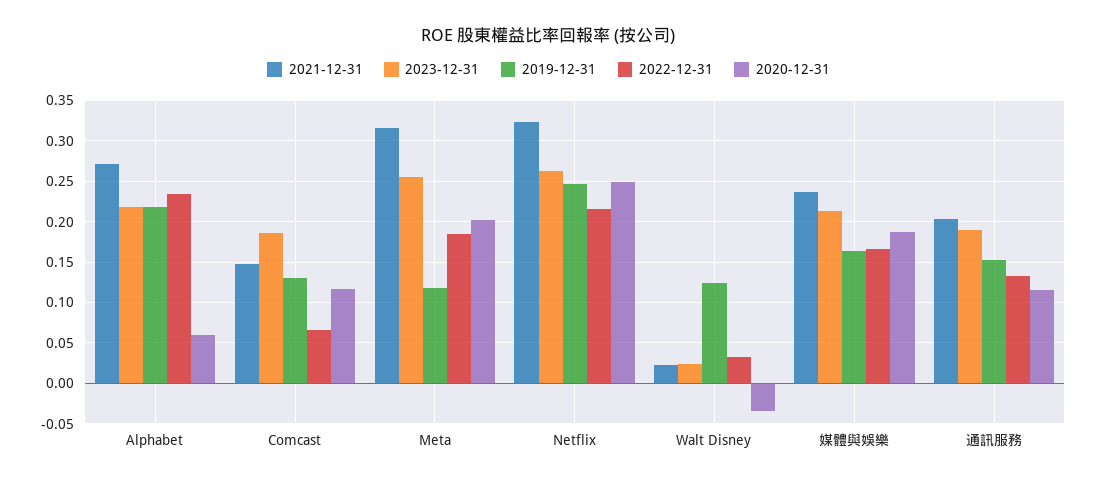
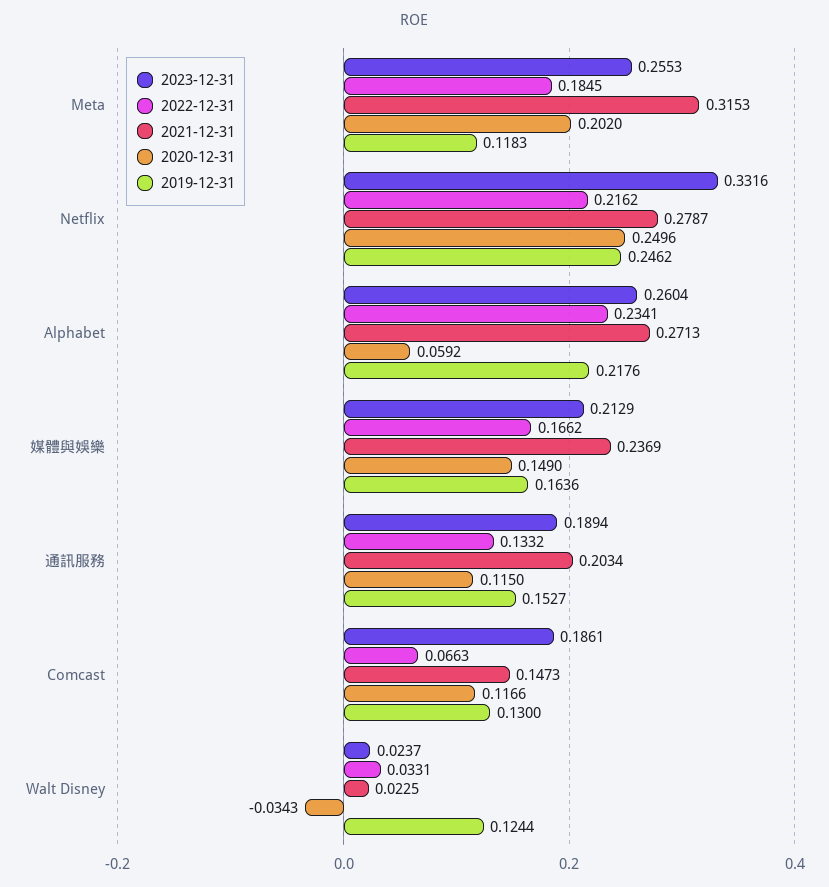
  {
    "2021-12-31": {
      "Alphabet": 0.2713,
      "Comcast": 0.1473,
      "Meta": 0.3153,
-     "Netflix": 0.32,
+     "Netflix": 0.2787,
      "Walt Disney": 0.0225,
      "媒體與娛樂": 0.2369,
      "通訊服務": 0.2034
    },
    "2023-12-31": {
-     "Alphabet": 0.22,
+     "Alphabet": 0.2604,
      "Comcast": 0.1861,
      "Meta": 0.2553,
-     "Netflix": 0.26,
+     "Netflix": 0.3316,
      "Walt Disney": 0.0237,
      "媒體與娛樂": 0.2129,
      "通訊服務": 0.1894
    },
    "2019-12-31": {
      "Alphabet": 0.2176,
      "Comcast": 0.13,
      "Meta": 0.1183,
      "Netflix": 0.2462,
      "Walt Disney": 0.1244,
      "媒體與娛樂": 0.1636,
      "通訊服務": 0.1527
    },
    "2022-12-31": {
      "Alphabet": 0.2341,
      "Comcast": 0.0663,
      "Meta": 0.1845,
      "Netflix": 0.2162,
      "Walt Disney": 0.0331,
      "媒體與娛樂": 0.1662,
      "通訊服務": 0.1332
    },
    "2020-12-31": {
      "Alphabet": 0.0592,
      "Comcast": 0.1166,
      "Meta": 0.202,
      "Netflix": 0.2496,
      "Walt Disney": -0.0343,
-     "媒體與娛樂": 0.19,
+     "媒體與娛樂": 0.149,
      "通訊服務": 0.115
    }
  }

